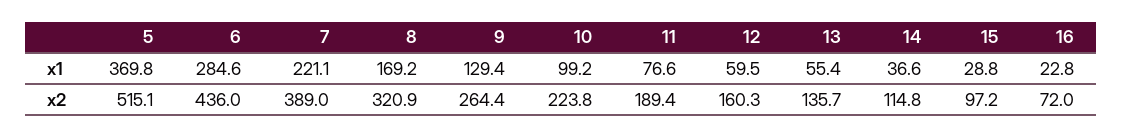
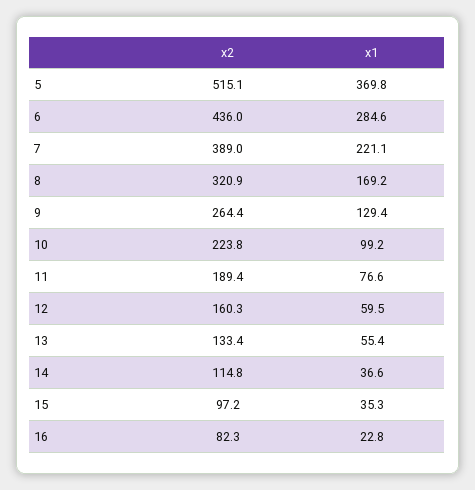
  {
    "5": {
      "x1": 369.8,
      "x2": 515.1
    },
    "6": {
      "x1": 284.6,
      "x2": 436
    },
    "7": {
      "x1": 221.1,
      "x2": 389
    },
    "8": {
      "x1": 169.2,
      "x2": 320.9
    },
    "9": {
      "x1": 129.4,
      "x2": 264.4
    },
    "10": {
      "x1": 99.2,
      "x2": 223.8
    },
    "11": {
      "x1": 76.6,
      "x2": 189.4
    },
    "12": {
      "x1": 59.5,
      "x2": 160.3
    },
    "13": {
      "x1": 55.4,
-     "x2": 135.7
+     "x2": 133.4
    },
    "14": {
      "x1": 36.6,
      "x2": 114.8
    },
    "15": {
-     "x1": 28.8,
+     "x1": 35.3,
      "x2": 97.2
    },
    "16": {
      "x1": 22.8,
-     "x2": 72
+     "x2": 82.3
    }
  }

